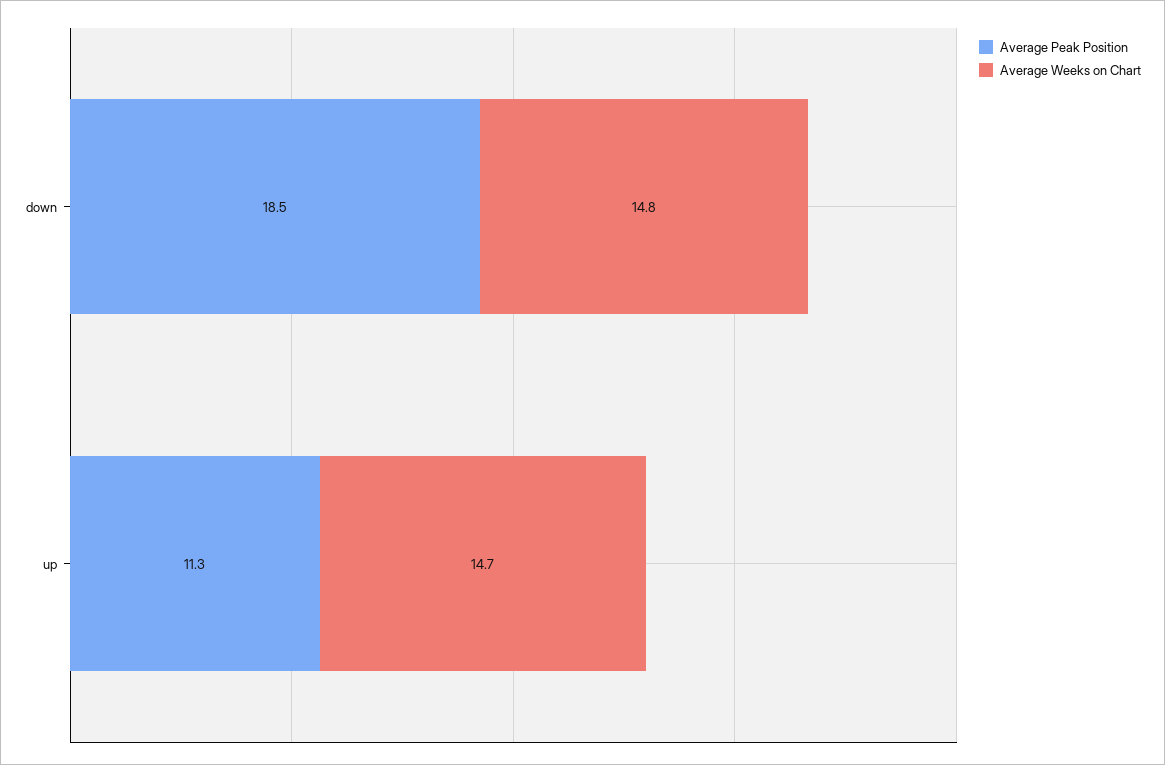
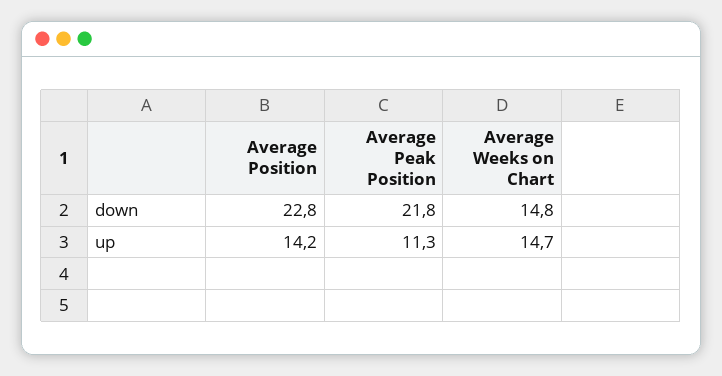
  {
    "Average Peak Position": {
-     "down": 18.5,
+     "down": 21.8,
      "up": 11.3
    },
    "Average Weeks on Chart": {
      "down": 14.8,
      "up": 14.7
-   }
+   },
+   "Average Position": {
+     "down": 22.8,
+     "up": 14.2
+   }
  }

